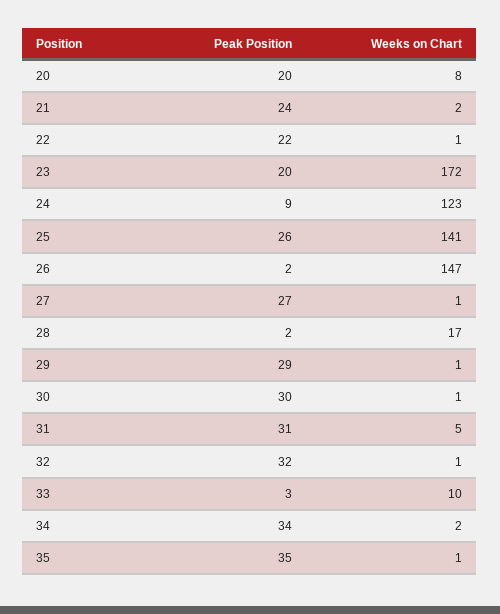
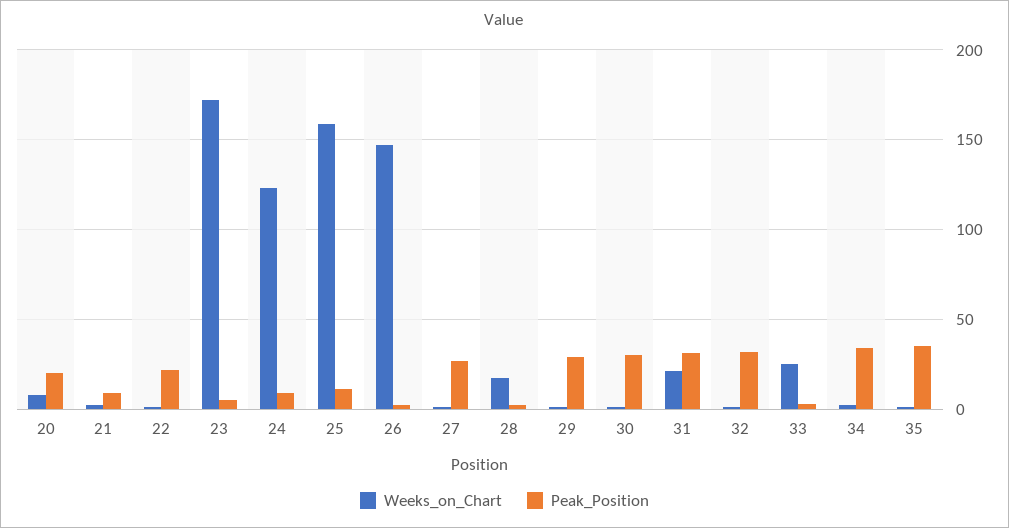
  {
    "Peak Position": {
      "20": 20,
-     "21": 24,
+     "21": 10,
      "22": 22,
-     "23": 20,
+     "23": 5,
      "24": 9,
-     "25": 26,
+     "25": 10,
      "26": 2,
      "27": 27,
      "28": 2,
      "29": 29,
      "30": 30,
      "31": 31,
      "32": 32,
      "33": 3,
      "34": 34,
      "35": 35
    },
    "Weeks on Chart": {
      "20": 8,
      "21": 2,
      "22": 1,
      "23": 172,
      "24": 123,
-     "25": 141,
+     "25": 160,
      "26": 147,
      "27": 1,
      "28": 17,
      "29": 1,
      "30": 1,
-     "31": 5,
+     "31": 20,
      "32": 1,
-     "33": 10,
+     "33": 25,
      "34": 2,
      "35": 1
    }
  }

